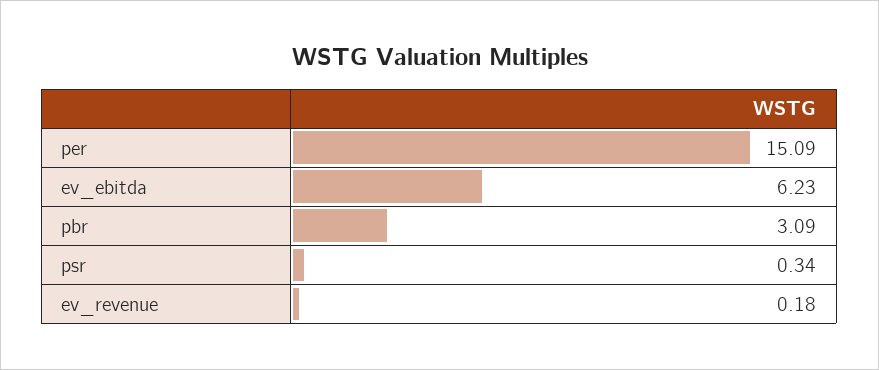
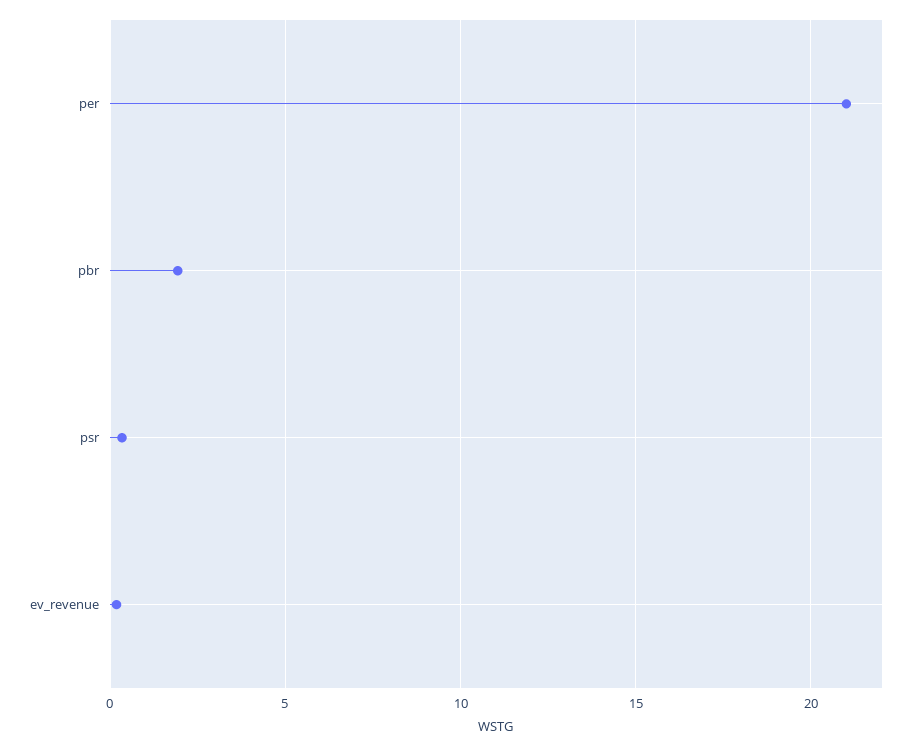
  {
-   "per": 15.09,
+   "per": 21,
-   "ev_ebitda": 6.23,
-   "pbr": 3.09,
+   "pbr": 2,
    "psr": 0.34,
    "ev_revenue": 0.18
  }

